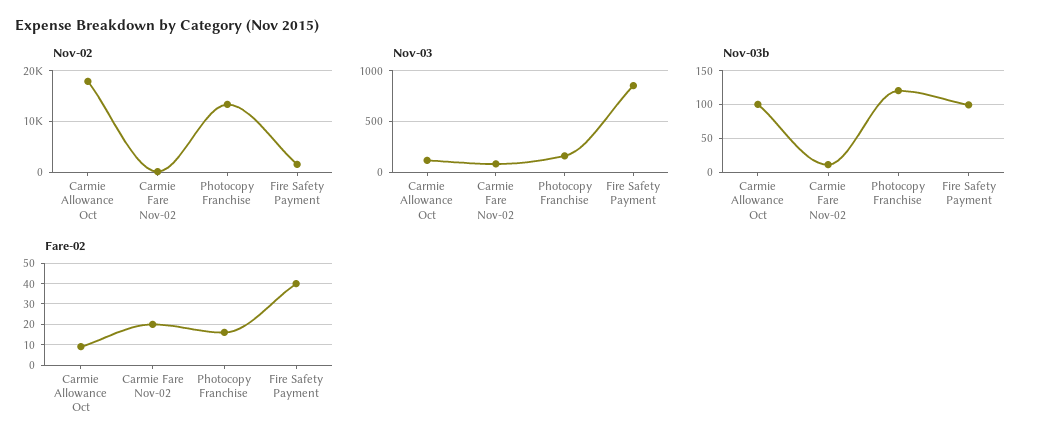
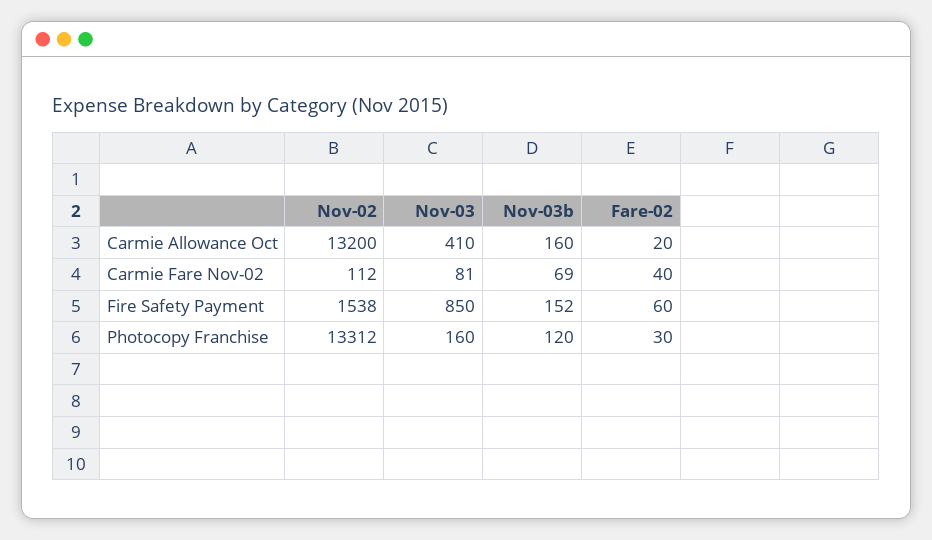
  {
    "Nov-02": {
-     "Carmie Allowance Oct": 18000,
+     "Carmie Allowance Oct": 13200,
      "Carmie Fare Nov-02": 112,
      "Photocopy Franchise": 13312,
      "Fire Safety Payment": 1538
    },
    "Nov-03": {
-     "Carmie Allowance Oct": 100,
+     "Carmie Allowance Oct": 410,
      "Carmie Fare Nov-02": 81,
      "Photocopy Franchise": 160,
      "Fire Safety Payment": 850
    },
    "Nov-03b": {
-     "Carmie Allowance Oct": 100,
+     "Carmie Allowance Oct": 160,
-     "Carmie Fare Nov-02": 10,
+     "Carmie Fare Nov-02": 69,
      "Photocopy Franchise": 120,
-     "Fire Safety Payment": 100
+     "Fire Safety Payment": 152
    },
    "Fare-02": {
-     "Carmie Allowance Oct": 10,
+     "Carmie Allowance Oct": 20,
-     "Carmie Fare Nov-02": 20,
+     "Carmie Fare Nov-02": 40,
-     "Photocopy Franchise": 15,
+     "Photocopy Franchise": 30,
-     "Fire Safety Payment": 40
+     "Fire Safety Payment": 60
    }
  }

